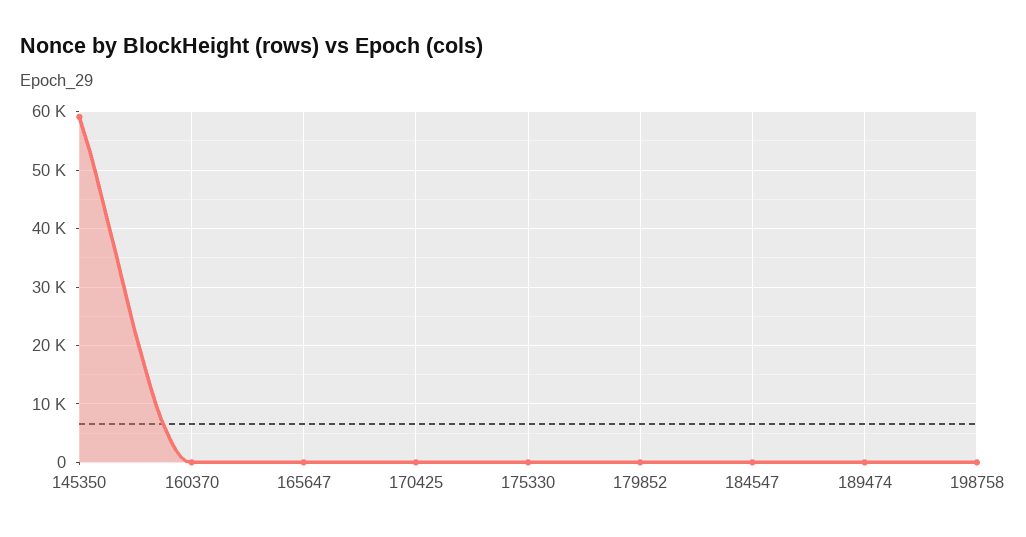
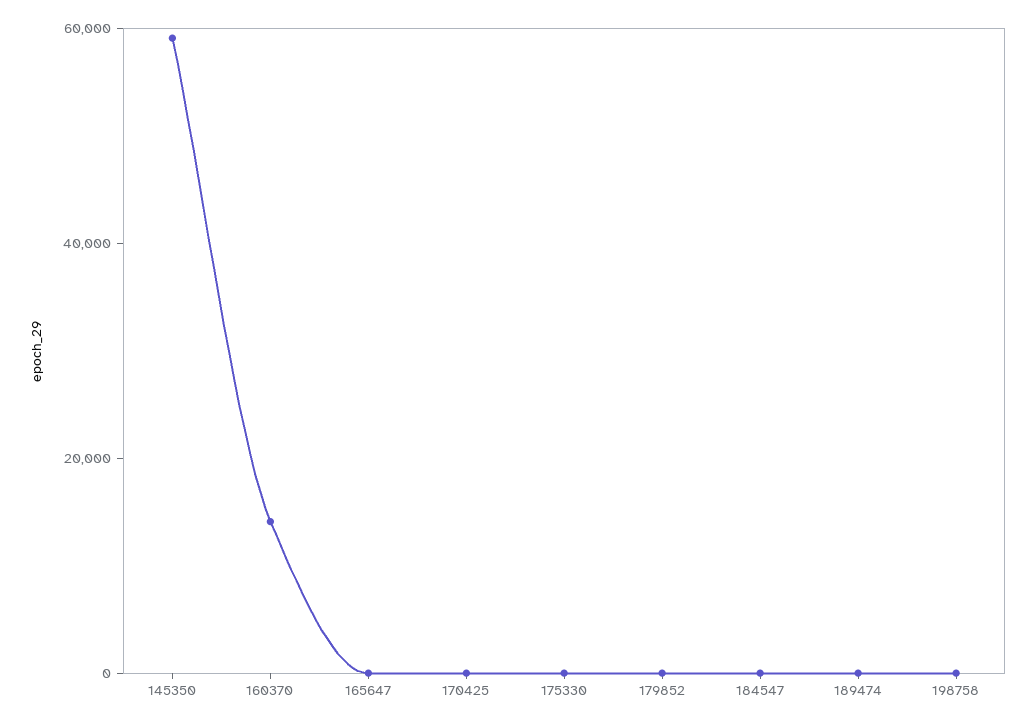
  {
    "145350": 60000,
-   "160370": 0,
+   "160370": 15000,
    "165647": 0,
    "170425": 0,
    "175330": 0,
    "179852": 0,
    "184547": 0,
    "189474": 0,
    "198758": 0
  }

